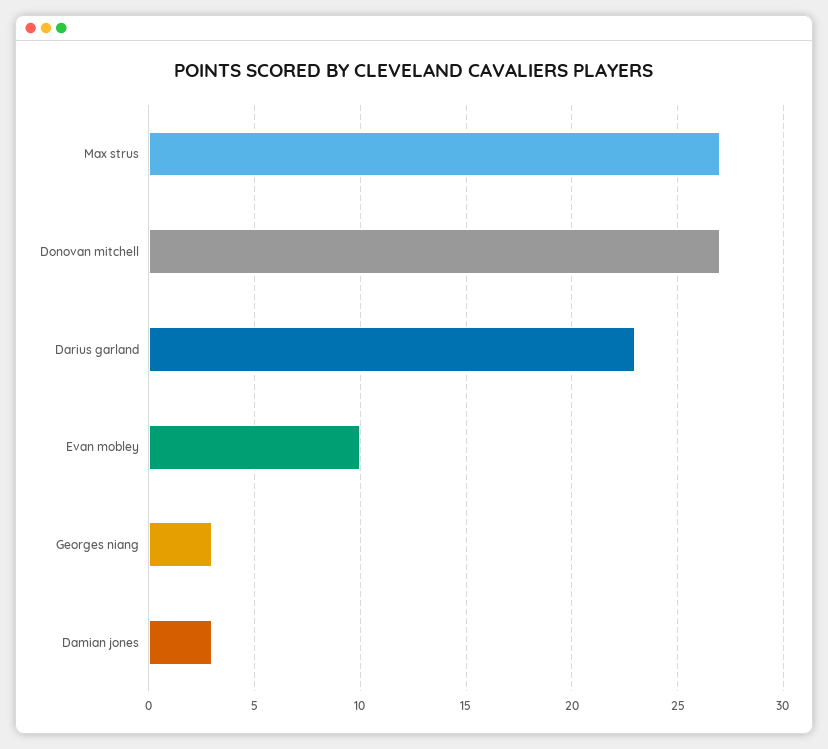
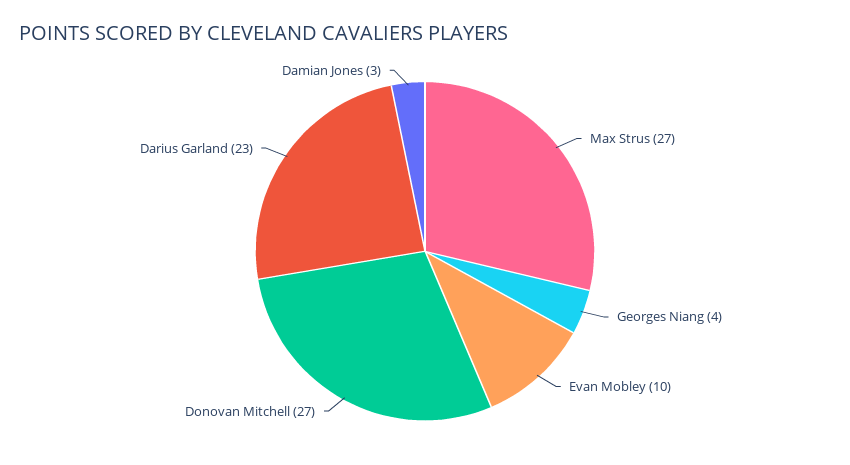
  {
    "Max strus": 27,
    "Donovan mitchell": 27,
    "Darius garland": 23,
    "Evan mobley": 10,
-   "Georges niang": 3,
+   "Georges niang": 4,
    "Damian jones": 3
  }

